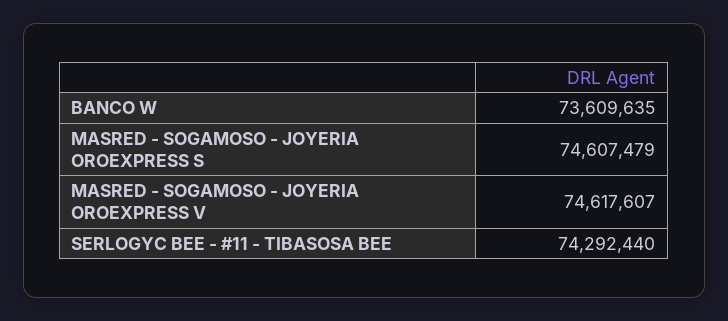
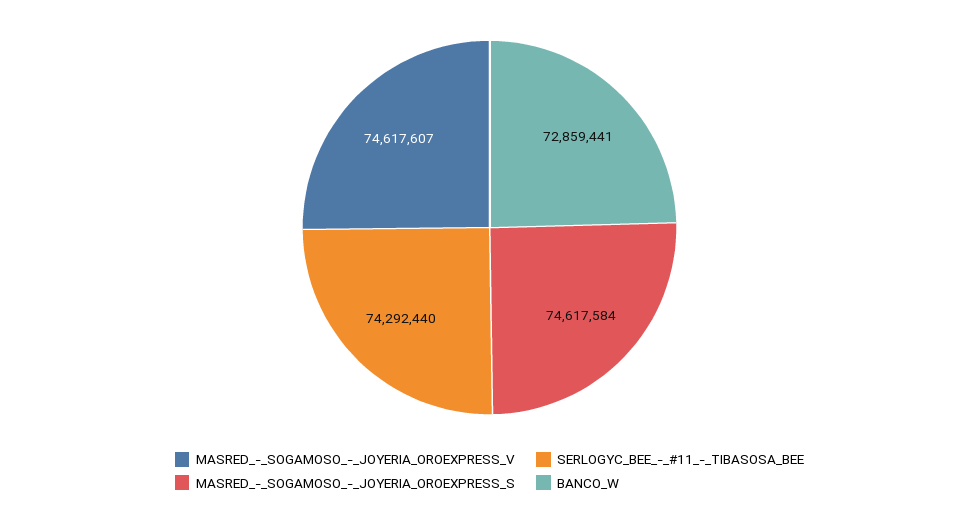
  {
-   "BANCO W": 73609635,
+   "BANCO W": 72859441,
-   "MASRED - SOGAMOSO - JOYERIA OROEXPRESS S": 74607479,
+   "MASRED - SOGAMOSO - JOYERIA OROEXPRESS S": 74617584,
    "MASRED - SOGAMOSO - JOYERIA OROEXPRESS V": 74617607,
    "SERLOGYC BEE - #11 - TIBASOSA BEE": 74292440
  }

